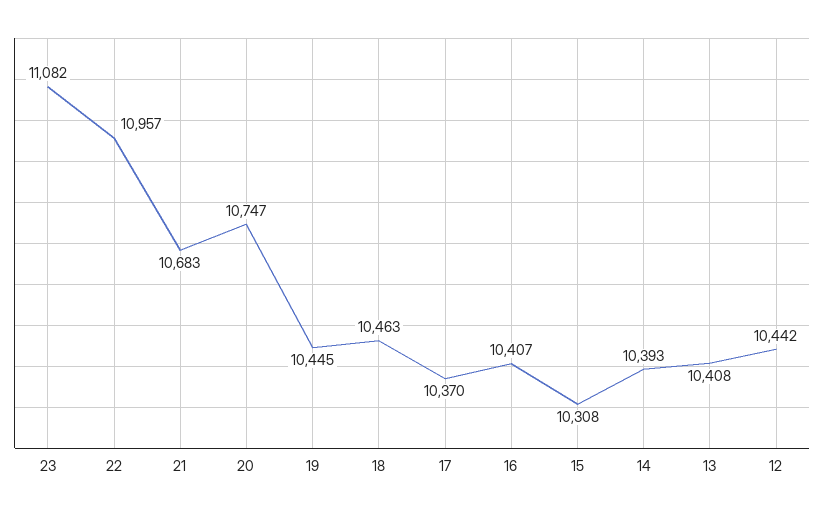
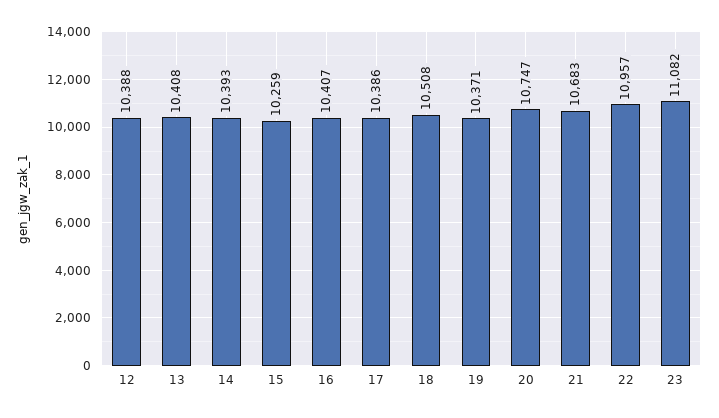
  {
    "23": 11082,
    "22": 10957,
    "21": 10683,
    "20": 10747,
-   "19": 10445,
+   "19": 10371,
-   "18": 10463,
+   "18": 10508,
-   "17": 10370,
+   "17": 10386,
    "16": 10407,
-   "15": 10308,
+   "15": 10259,
    "14": 10393,
    "13": 10408,
-   "12": 10442
+   "12": 10388
  }

